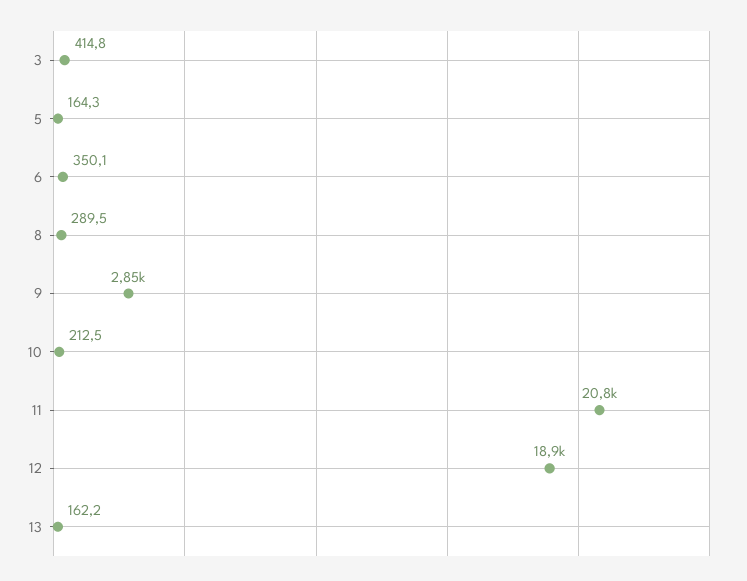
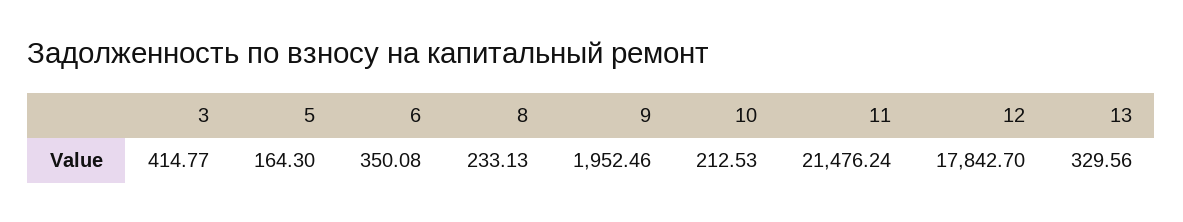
  {
    "3": 414.77,
    "5": 164.3,
    "6": 350.08,
-   "8": 289.5,
+   "8": 233.13,
-   "9": 2850,
+   "9": 1952.46,
    "10": 212.53,
-   "11": 20800,
+   "11": 21476.24,
-   "12": 18900,
+   "12": 17842.7,
-   "13": 162.2
+   "13": 329.56
  }

